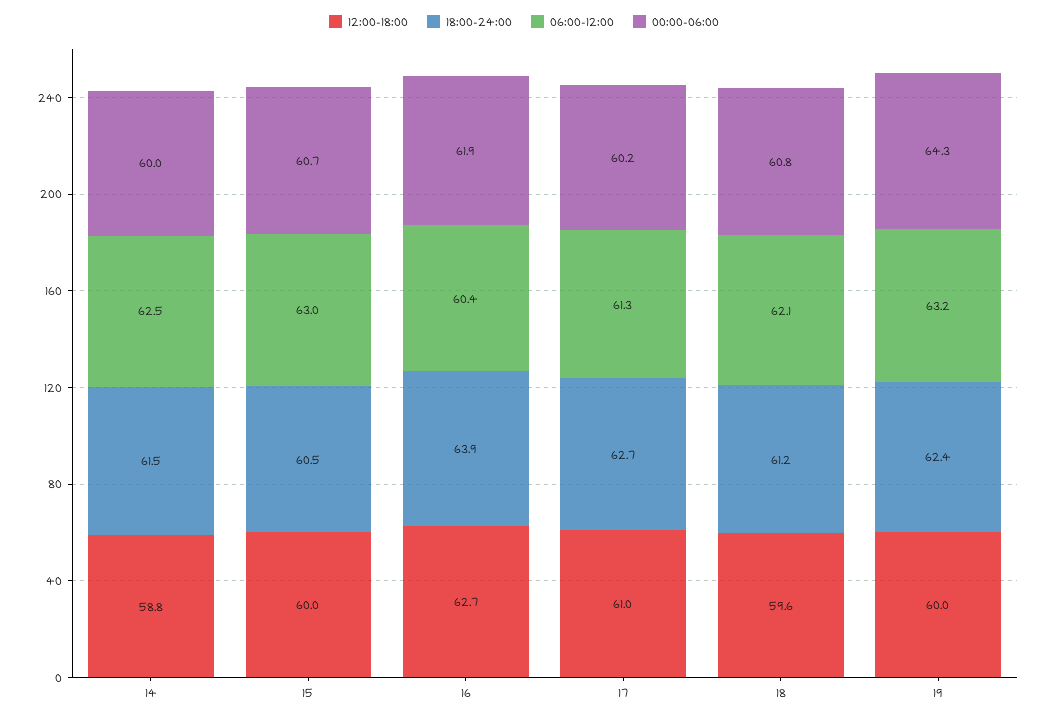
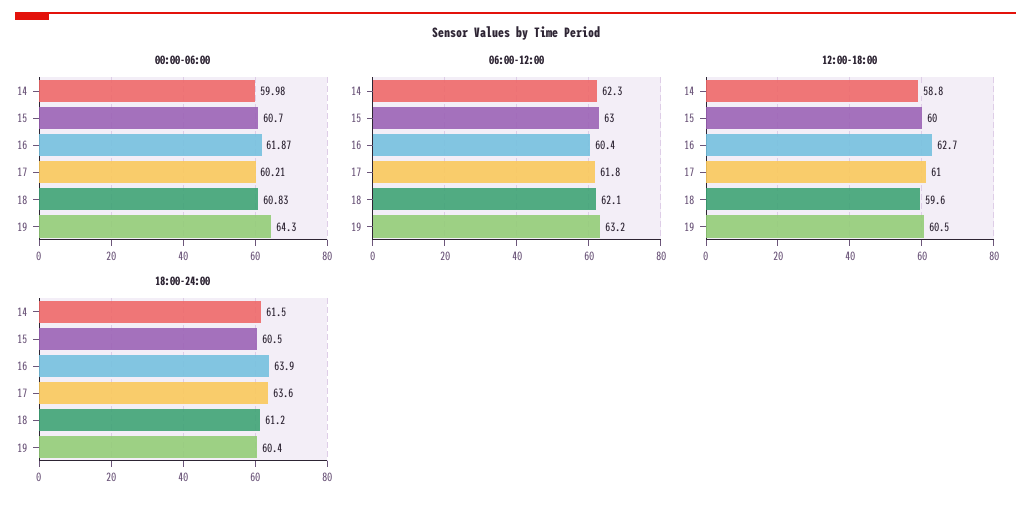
  {
    "12:00-18:00": {
      "14": 58.8,
      "15": 60,
      "16": 62.7,
      "17": 61,
      "18": 59.6,
-     "19": 60
+     "19": 60.5
    },
    "18:00-24:00": {
      "14": 61.5,
      "15": 60.5,
      "16": 63.9,
-     "17": 62.7,
+     "17": 63.6,
      "18": 61.2,
-     "19": 62.4
+     "19": 60.4
    },
    "06:00-12:00": {
-     "14": 62.5,
+     "14": 62.3,
      "15": 63,
      "16": 60.4,
-     "17": 61.3,
+     "17": 61.8,
      "18": 62.1,
      "19": 63.2
    },
    "00:00-06:00": {
      "14": 59.98,
      "15": 60.7,
      "16": 61.87,
      "17": 60.21,
      "18": 60.83,
      "19": 64.3
    }
  }

